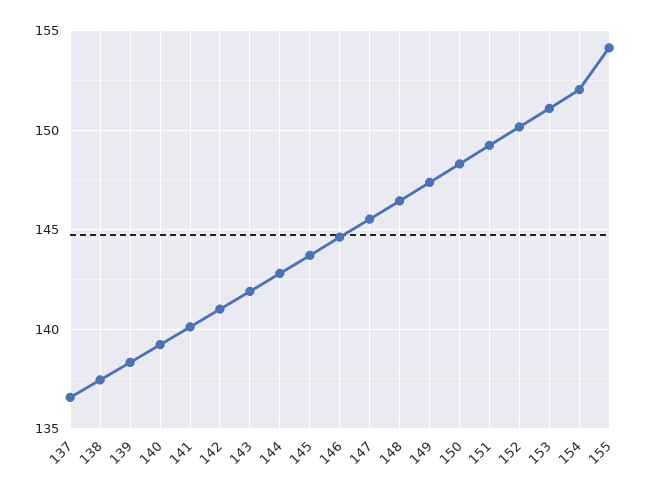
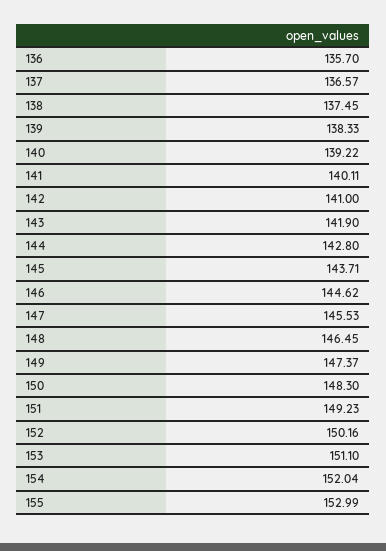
  {
    "137": 136.57,
    "138": 137.45,
    "139": 138.33,
    "140": 139.22,
    "141": 140.11,
    "142": 141,
    "143": 141.9,
    "144": 142.8,
    "145": 143.71,
    "146": 144.62,
    "147": 145.53,
    "148": 146.45,
    "149": 147.37,
    "150": 148.3,
    "151": 149.23,
    "152": 150.16,
    "153": 151.1,
    "154": 152.04,
-   "155": 154
+   "155": 152.99,
+   "136": 135.7
  }

